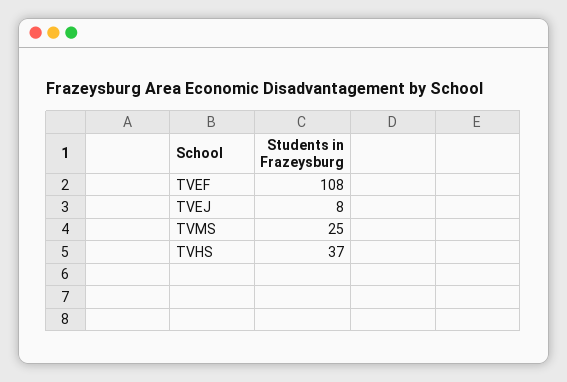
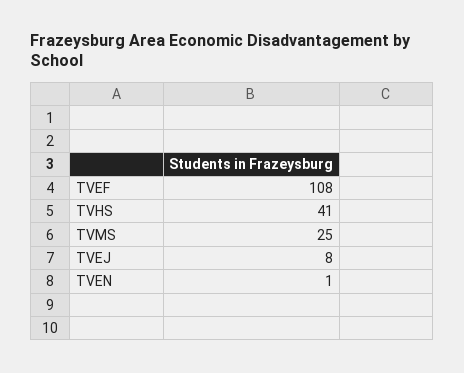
  {
    "TVEF": 108,
    "TVEJ": 8,
    "TVMS": 25,
-   "TVHS": 37
+   "TVHS": 41,
+   "TVEN": 1
  }

